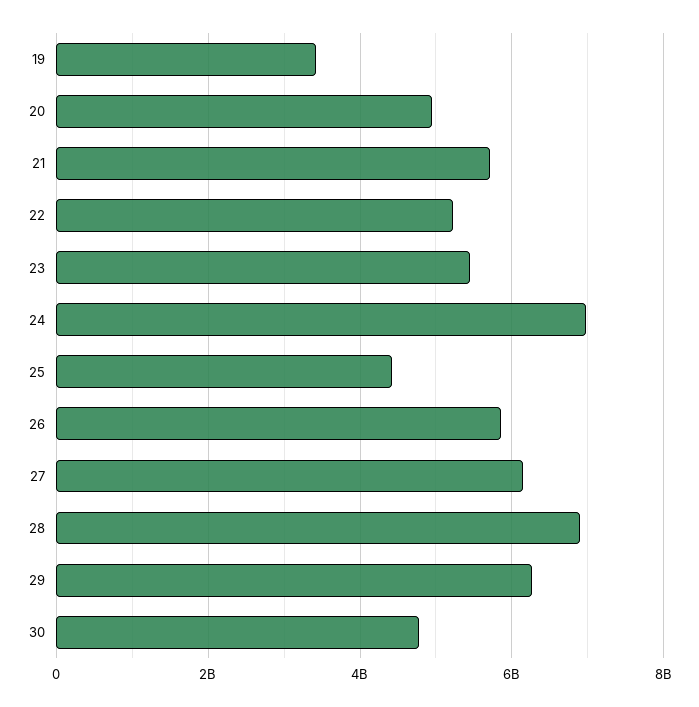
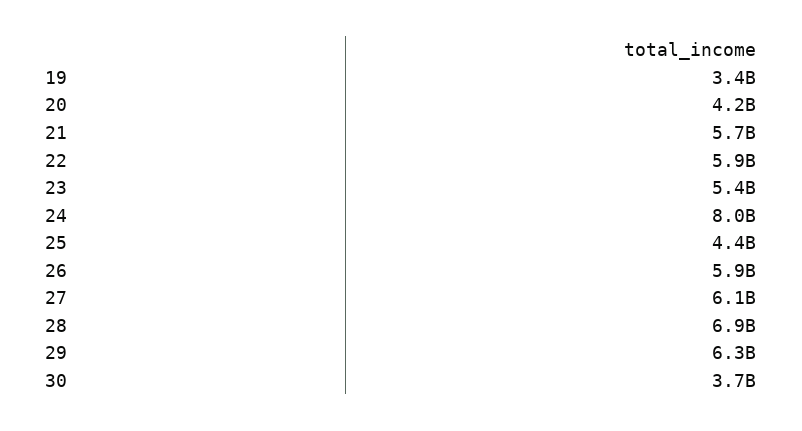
  {
    "19": 3400000000,
-   "20": 5000000000,
+   "20": 4200000000,
    "21": 5700000000,
-   "22": 5200000000,
+   "22": 5900000000,
    "23": 5400000000,
-   "24": 7000000000,
+   "24": 8000000000,
    "25": 4400000000,
    "26": 5900000000,
    "27": 6100000000,
    "28": 6900000000,
    "29": 6300000000,
-   "30": 4800000000
+   "30": 3700000000
  }

